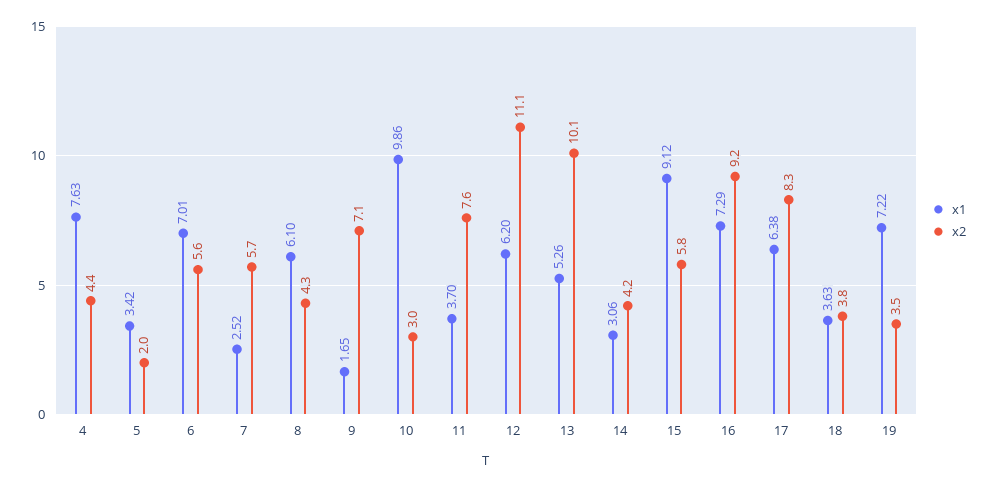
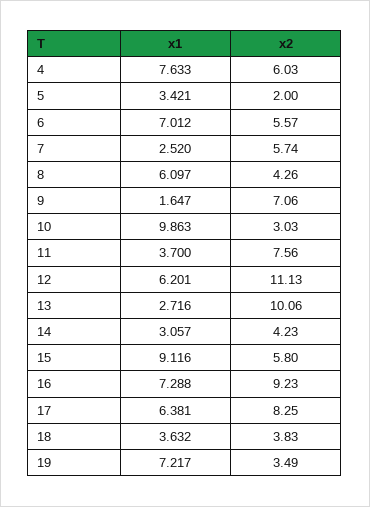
  {
    "x1": {
      "4": 7.633,
      "5": 3.421,
      "6": 7.012,
      "7": 2.52,
      "8": 6.097,
      "9": 1.647,
      "10": 9.863,
      "11": 3.7,
      "12": 6.201,
-     "13": 5.26,
+     "13": 2.716,
      "14": 3.057,
      "15": 9.116,
      "16": 7.288,
      "17": 6.381,
      "18": 3.632,
      "19": 7.217
    },
    "x2": {
-     "4": 4.4,
+     "4": 6.03,
      "5": 2,
      "6": 5.57,
      "7": 5.74,
      "8": 4.26,
      "9": 7.06,
      "10": 3.03,
      "11": 7.56,
      "12": 11.13,
      "13": 10.06,
      "14": 4.23,
      "15": 5.8,
      "16": 9.23,
      "17": 8.25,
      "18": 3.83,
      "19": 3.49
    }
  }

